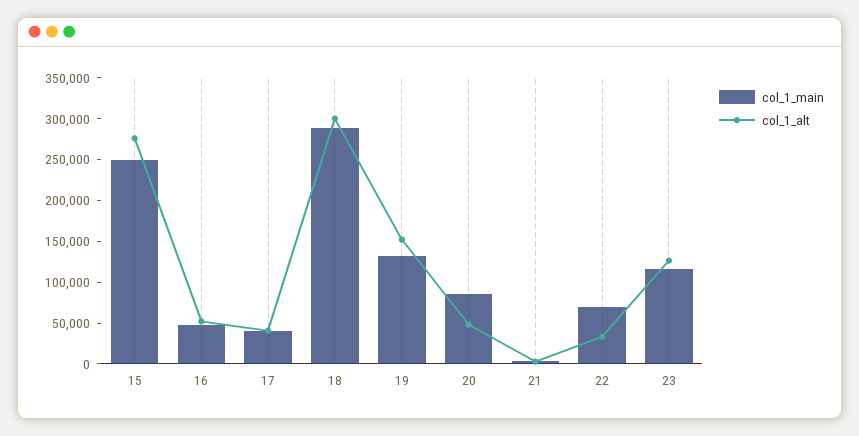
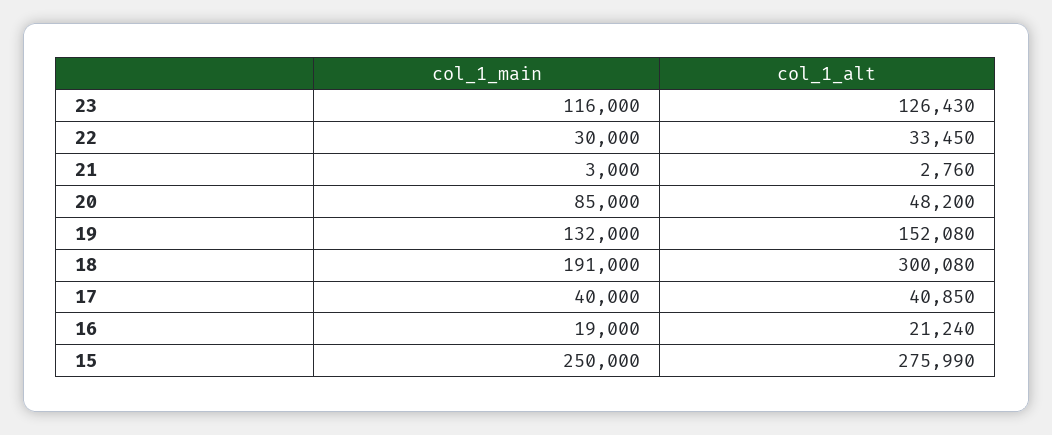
  {
    "col_1_main": {
      "15": 250000,
-     "16": 50000,
+     "16": 19000,
      "17": 40000,
-     "18": 290000,
+     "18": 191000,
      "19": 132000,
      "20": 85000,
      "21": 3000,
-     "22": 70000,
+     "22": 30000,
      "23": 116000
    },
    "col_1_alt": {
      "15": 275990,
-     "16": 50000,
+     "16": 21240,
      "17": 40850,
      "18": 300080,
      "19": 152080,
      "20": 48200,
      "21": 2760,
      "22": 33450,
      "23": 126430
    }
  }

